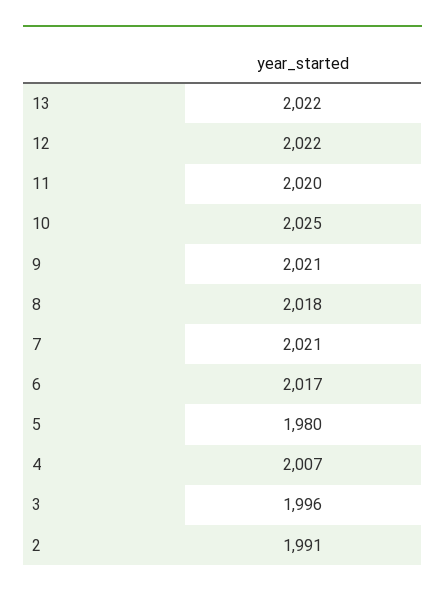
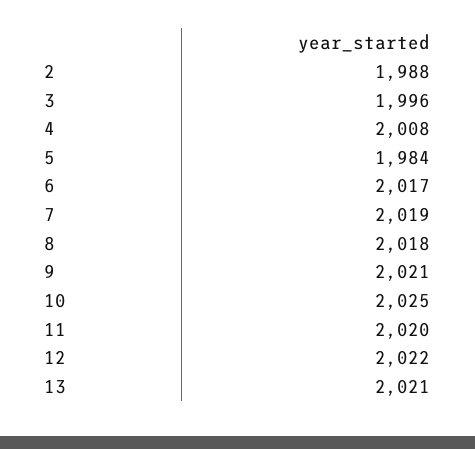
  {
-   "13": 2022,
+   "13": 2021,
    "12": 2022,
    "11": 2020,
    "10": 2025,
    "9": 2021,
    "8": 2018,
-   "7": 2021,
+   "7": 2019,
    "6": 2017,
-   "5": 1980,
+   "5": 1984,
-   "4": 2007,
+   "4": 2008,
    "3": 1996,
-   "2": 1991
+   "2": 1988
  }

